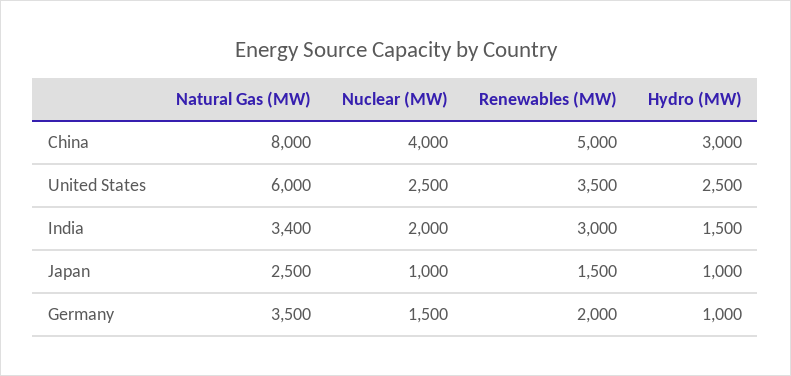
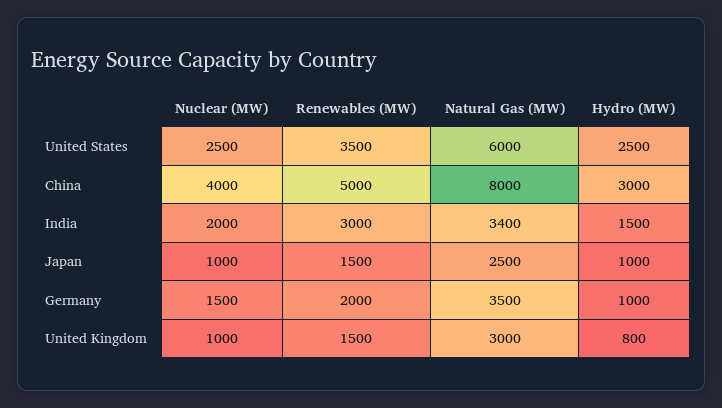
  {
    "Natural Gas (MW)": {
      "China": 8000,
      "United States": 6000,
      "India": 3400,
      "Japan": 2500,
-     "Germany": 3500
+     "Germany": 3500,
+     "United Kingdom": 3000
    },
    "Nuclear (MW)": {
      "China": 4000,
      "United States": 2500,
      "India": 2000,
      "Japan": 1000,
-     "Germany": 1500
+     "Germany": 1500,
+     "United Kingdom": 1000
    },
    "Renewables (MW)": {
      "China": 5000,
      "United States": 3500,
      "India": 3000,
      "Japan": 1500,
-     "Germany": 2000
+     "Germany": 2000,
+     "United Kingdom": 1500
    },
    "Hydro (MW)": {
      "China": 3000,
      "United States": 2500,
      "India": 1500,
      "Japan": 1000,
-     "Germany": 1000
+     "Germany": 1000,
+     "United Kingdom": 800
    }
  }

